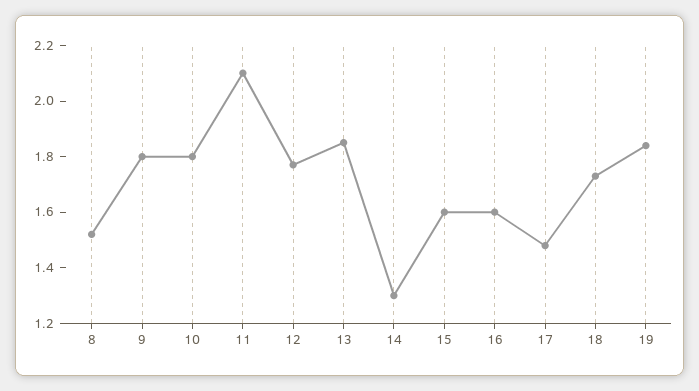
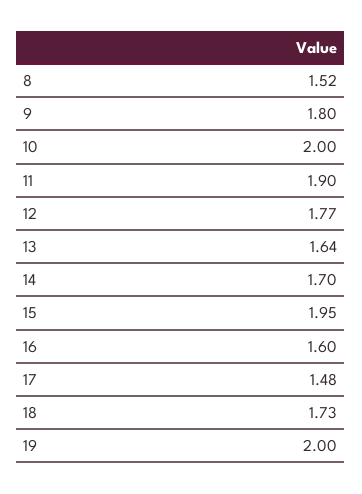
  {
    "8": 1.52,
    "9": 1.8,
-   "10": 1.8,
+   "10": 2,
-   "11": 2.1,
+   "11": 1.9,
    "12": 1.77,
-   "13": 1.85,
+   "13": 1.64,
-   "14": 1.3,
+   "14": 1.7,
-   "15": 1.6,
+   "15": 1.95,
    "16": 1.6,
    "17": 1.48,
    "18": 1.73,
-   "19": 1.85
+   "19": 2
  }

